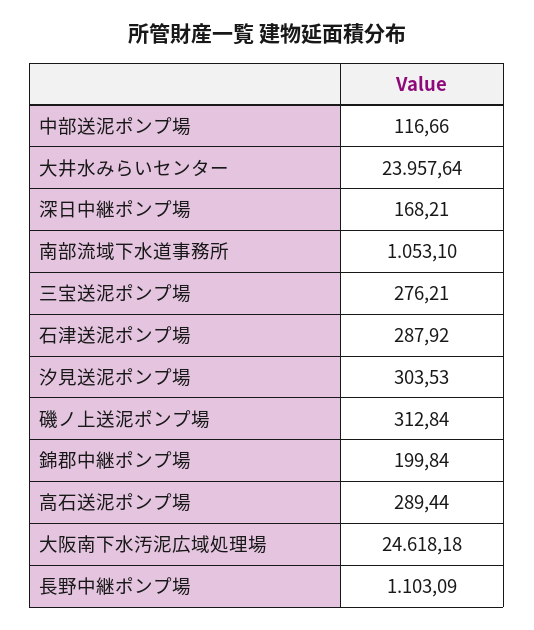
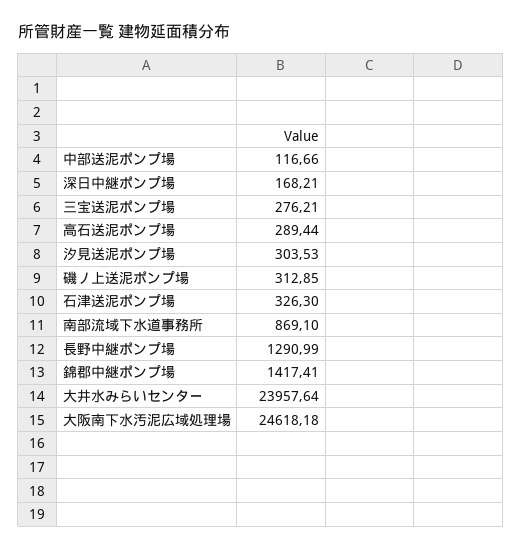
  {
    "中部送泥ポンプ場": 116.66,
    "大井水みらいセンター": 23957.64,
    "深日中継ポンプ場": 168.21,
-   "南部流域下水道事務所": 1053.1,
+   "南部流域下水道事務所": 869.1,
    "三宝送泥ポンプ場": 276.21,
-   "石津送泥ポンプ場": 287.92,
+   "石津送泥ポンプ場": 326.3,
    "汐見送泥ポンプ場": 303.53,
-   "磯ノ上送泥ポンプ場": 312.84,
+   "磯ノ上送泥ポンプ場": 312.85,
-   "錦郡中継ポンプ場": 199.84,
+   "錦郡中継ポンプ場": 1417.41,
    "高石送泥ポンプ場": 289.44,
    "大阪南下水汚泥広域処理場": 24618.18,
-   "長野中継ポンプ場": 1103.09
+   "長野中継ポンプ場": 1290.99
  }

